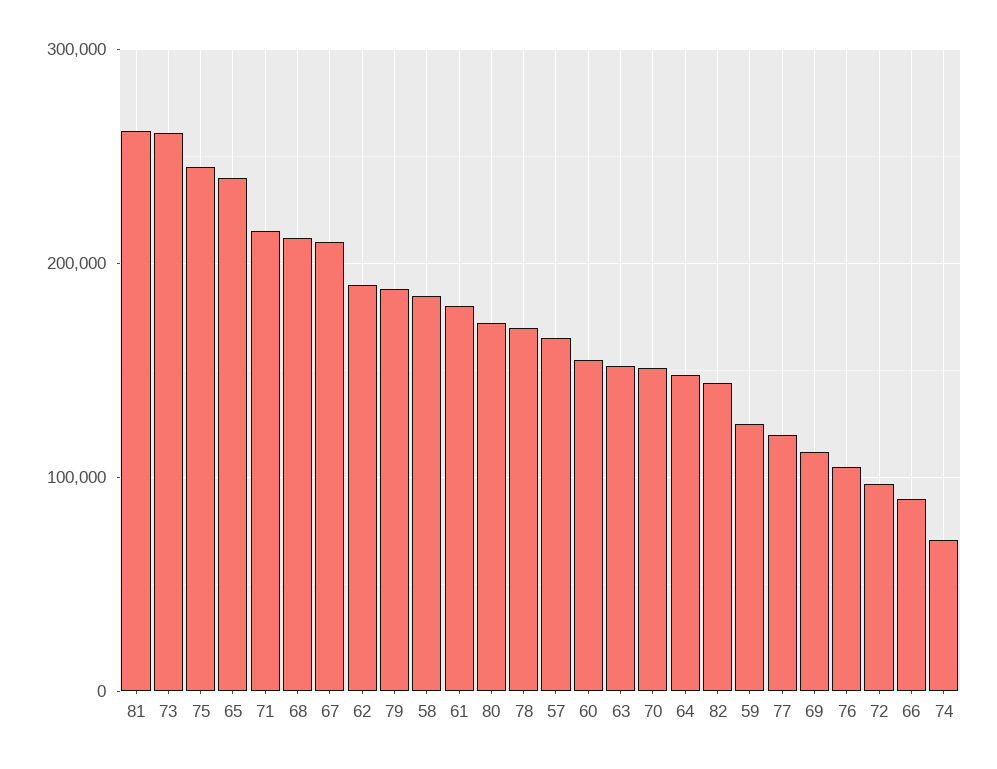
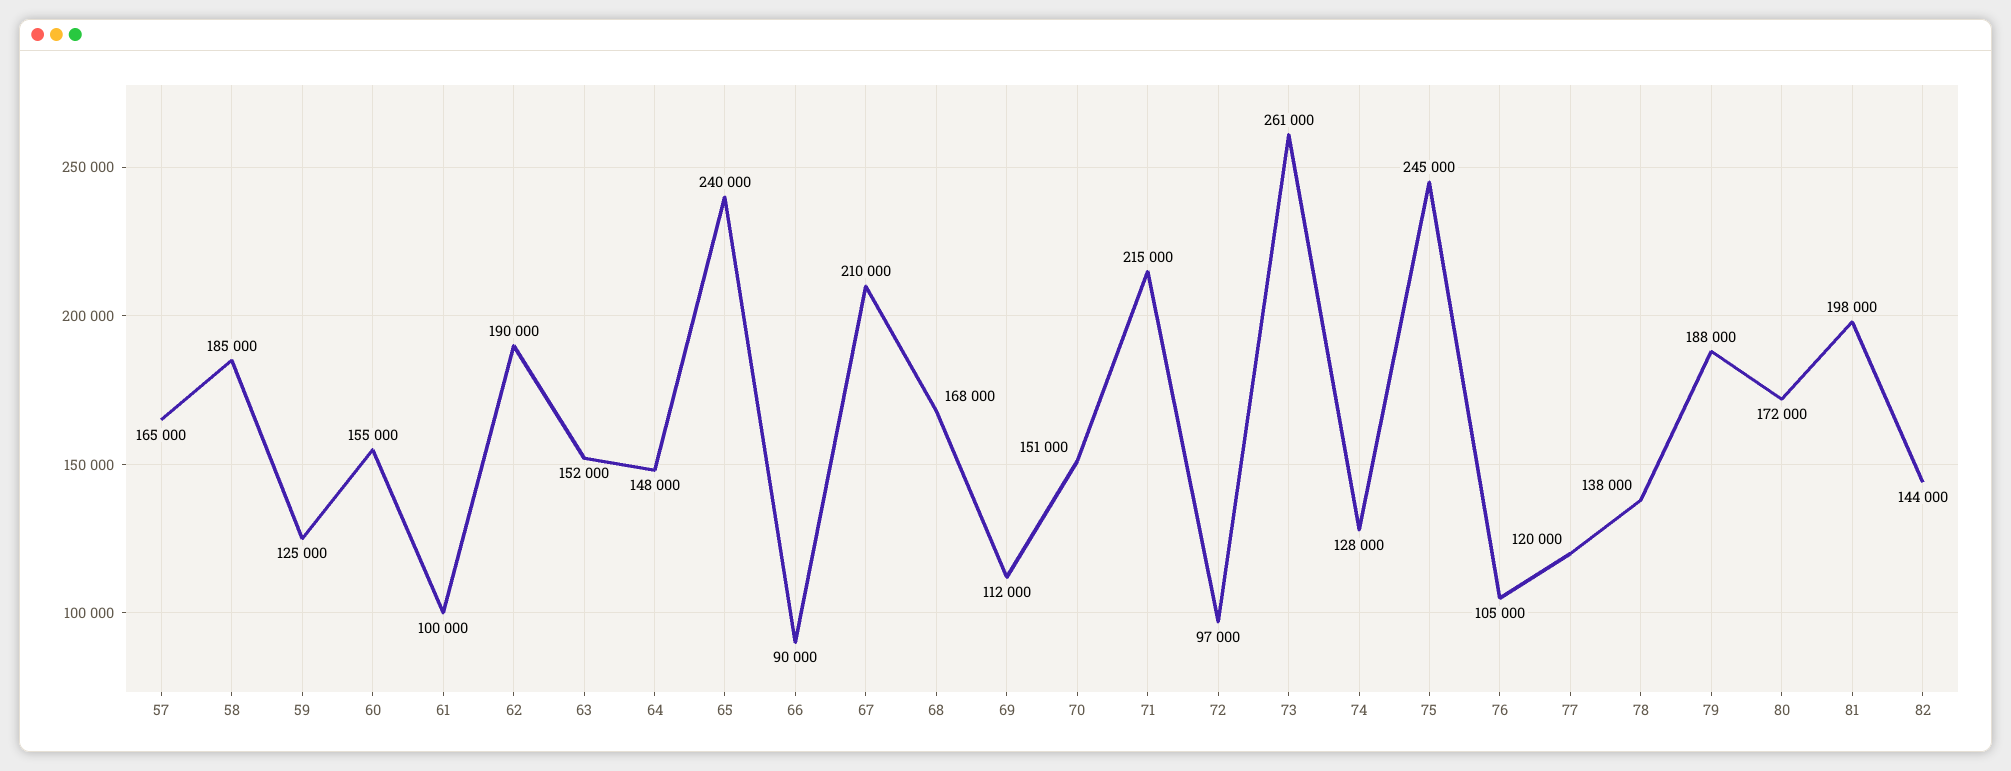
  {
-   "81": 260000,
+   "81": 198000,
    "73": 261000,
    "75": 245000,
    "65": 240000,
    "71": 215000,
-   "68": 210000,
+   "68": 168000,
    "67": 210000,
    "62": 190000,
    "79": 188000,
    "58": 185000,
-   "61": 180000,
+   "61": 100000,
    "80": 172000,
-   "78": 170000,
+   "78": 138000,
    "57": 165000,
    "60": 155000,
    "63": 152000,
    "70": 151000,
    "64": 148000,
    "82": 144000,
    "59": 125000,
    "77": 120000,
    "69": 112000,
    "76": 105000,
    "72": 97000,
    "66": 90000,
-   "74": 70000
+   "74": 128000
  }

